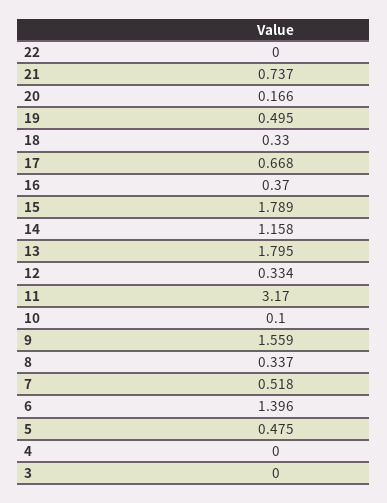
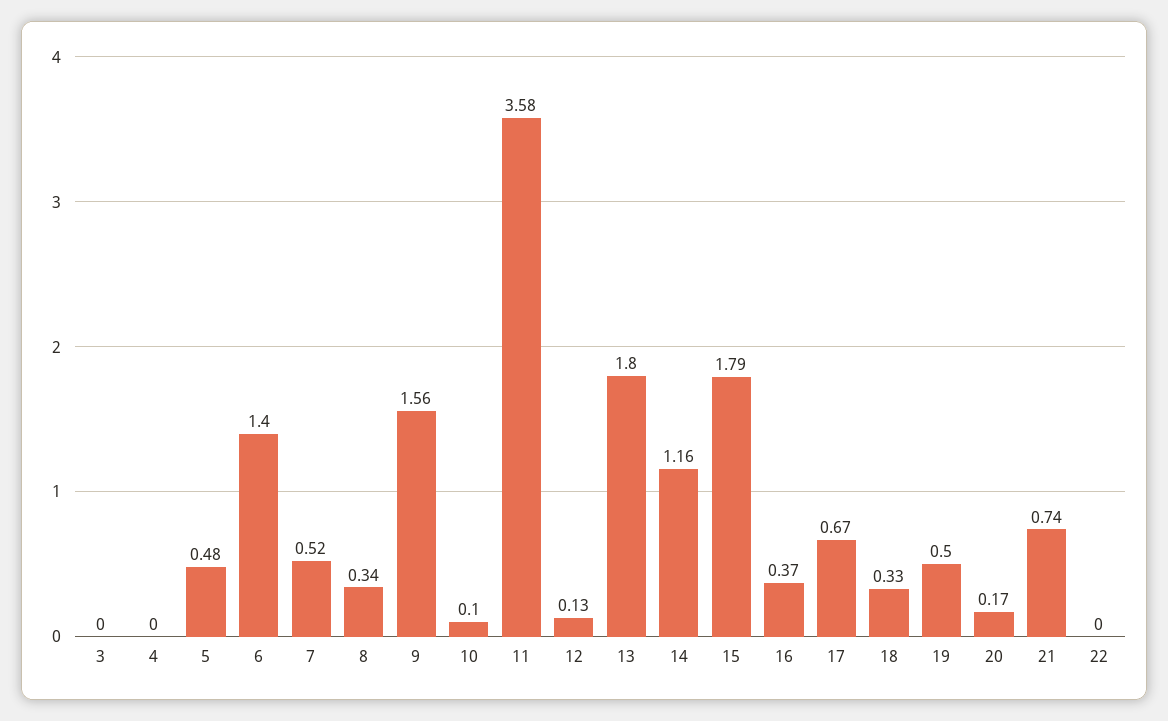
  {
    "22": 0,
    "21": 0.737,
    "20": 0.166,
    "19": 0.495,
    "18": 0.33,
    "17": 0.668,
    "16": 0.37,
    "15": 1.789,
    "14": 1.158,
    "13": 1.795,
-   "12": 0.334,
+   "12": 0.13,
-   "11": 3.17,
+   "11": 3.58,
    "10": 0.1,
    "9": 1.559,
    "8": 0.337,
    "7": 0.518,
    "6": 1.396,
    "5": 0.475,
    "4": 0,
    "3": 0
  }

